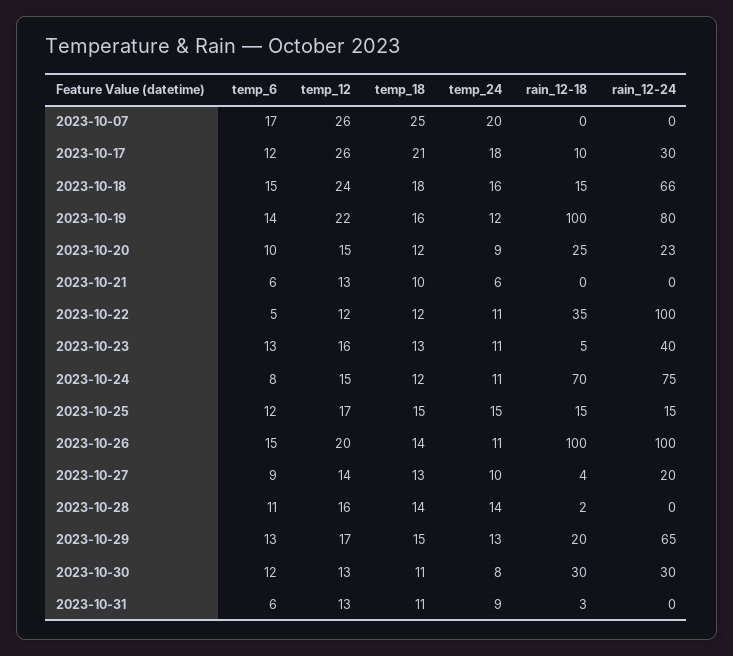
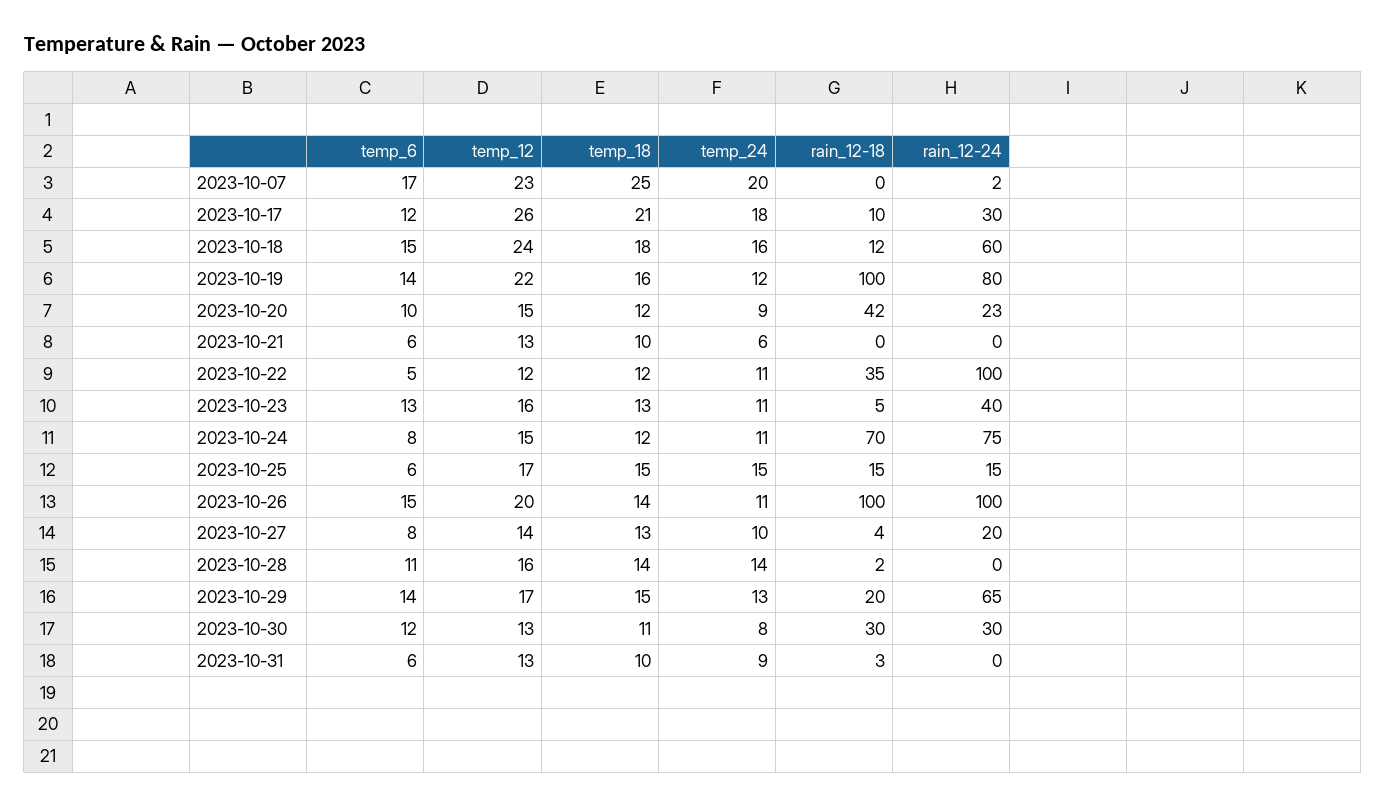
  {
    "temp_6": {
      "2023-10-07": 17,
      "2023-10-17": 12,
      "2023-10-18": 15,
      "2023-10-19": 14,
      "2023-10-20": 10,
      "2023-10-21": 6,
      "2023-10-22": 5,
      "2023-10-23": 13,
      "2023-10-24": 8,
-     "2023-10-25": 12,
+     "2023-10-25": 6,
      "2023-10-26": 15,
-     "2023-10-27": 9,
+     "2023-10-27": 8,
      "2023-10-28": 11,
-     "2023-10-29": 13,
+     "2023-10-29": 14,
      "2023-10-30": 12,
      "2023-10-31": 6
    },
    "temp_12": {
-     "2023-10-07": 26,
+     "2023-10-07": 23,
      "2023-10-17": 26,
      "2023-10-18": 24,
      "2023-10-19": 22,
      "2023-10-20": 15,
      "2023-10-21": 13,
      "2023-10-22": 12,
      "2023-10-23": 16,
      "2023-10-24": 15,
      "2023-10-25": 17,
      "2023-10-26": 20,
      "2023-10-27": 14,
      "2023-10-28": 16,
      "2023-10-29": 17,
      "2023-10-30": 13,
      "2023-10-31": 13
    },
    "temp_18": {
      "2023-10-07": 25,
      "2023-10-17": 21,
      "2023-10-18": 18,
      "2023-10-19": 16,
      "2023-10-20": 12,
      "2023-10-21": 10,
      "2023-10-22": 12,
      "2023-10-23": 13,
      "2023-10-24": 12,
      "2023-10-25": 15,
      "2023-10-26": 14,
      "2023-10-27": 13,
      "2023-10-28": 14,
      "2023-10-29": 15,
      "2023-10-30": 11,
-     "2023-10-31": 11
+     "2023-10-31": 10
    },
    "temp_24": {
      "2023-10-07": 20,
      "2023-10-17": 18,
      "2023-10-18": 16,
      "2023-10-19": 12,
      "2023-10-20": 9,
      "2023-10-21": 6,
      "2023-10-22": 11,
      "2023-10-23": 11,
      "2023-10-24": 11,
      "2023-10-25": 15,
      "2023-10-26": 11,
      "2023-10-27": 10,
      "2023-10-28": 14,
      "2023-10-29": 13,
      "2023-10-30": 8,
      "2023-10-31": 9
    },
    "rain_12-18": {
      "2023-10-07": 0,
      "2023-10-17": 10,
-     "2023-10-18": 15,
+     "2023-10-18": 12,
      "2023-10-19": 100,
-     "2023-10-20": 25,
+     "2023-10-20": 42,
      "2023-10-21": 0,
      "2023-10-22": 35,
      "2023-10-23": 5,
      "2023-10-24": 70,
      "2023-10-25": 15,
      "2023-10-26": 100,
      "2023-10-27": 4,
      "2023-10-28": 2,
      "2023-10-29": 20,
      "2023-10-30": 30,
      "2023-10-31": 3
    },
    "rain_12-24": {
-     "2023-10-07": 0,
+     "2023-10-07": 2,
      "2023-10-17": 30,
-     "2023-10-18": 66,
+     "2023-10-18": 60,
      "2023-10-19": 80,
      "2023-10-20": 23,
      "2023-10-21": 0,
      "2023-10-22": 100,
      "2023-10-23": 40,
      "2023-10-24": 75,
      "2023-10-25": 15,
      "2023-10-26": 100,
      "2023-10-27": 20,
      "2023-10-28": 0,
      "2023-10-29": 65,
      "2023-10-30": 30,
      "2023-10-31": 0
    }
  }

